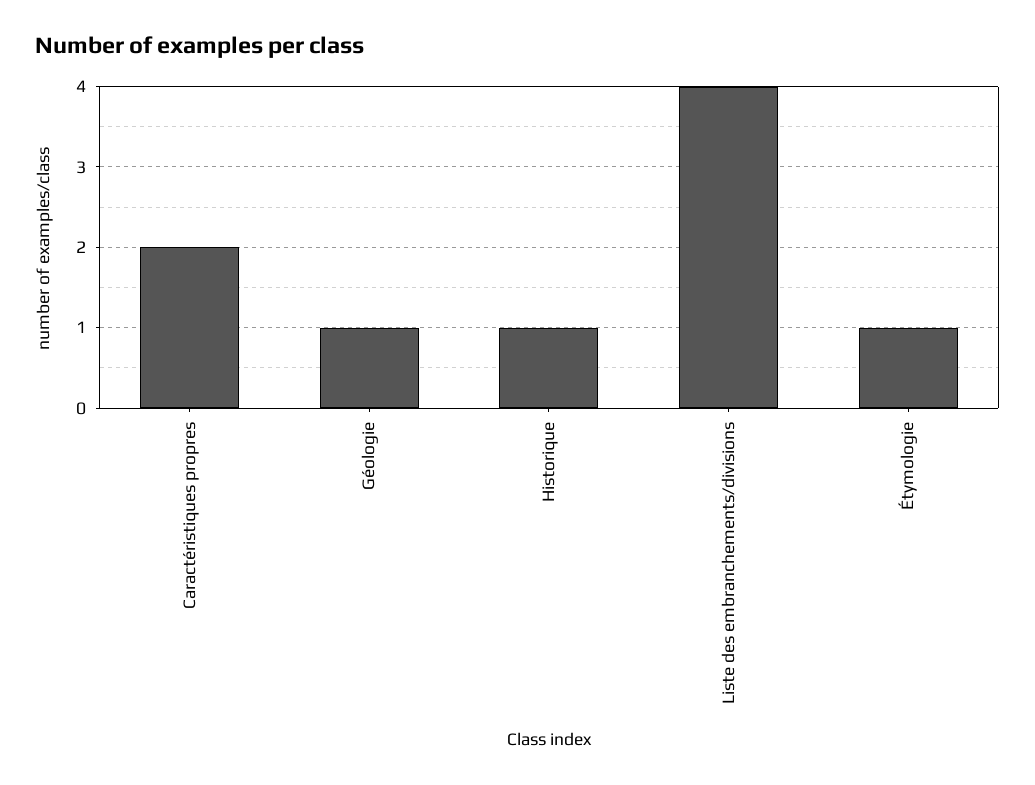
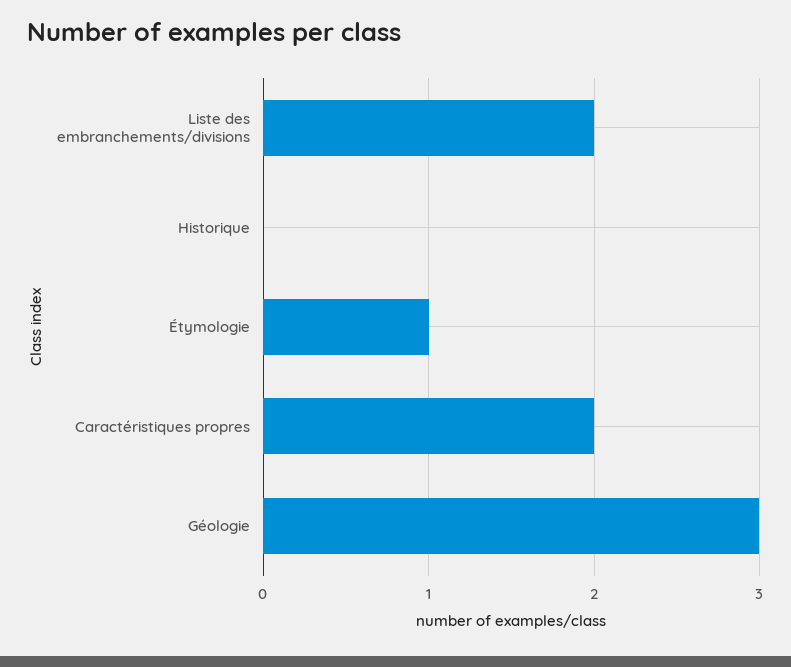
  {
    "Caractéristiques propres": 2,
-   "Géologie": 1,
+   "Géologie": 3,
-   "Historique": 1,
+   "Historique": 0,
-   "Liste des embranchements/divisions": 4,
+   "Liste des embranchements/divisions": 2,
    "Étymologie": 1
  }

